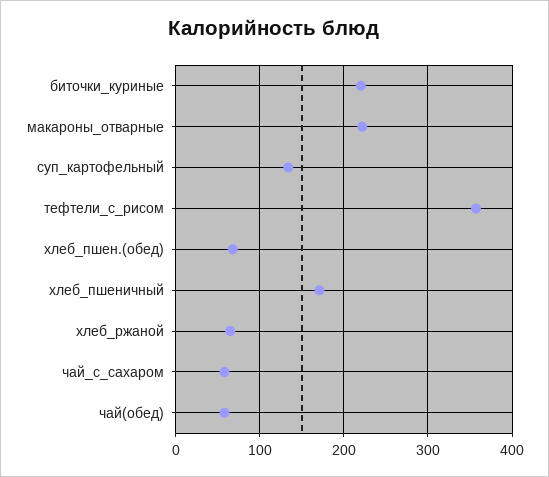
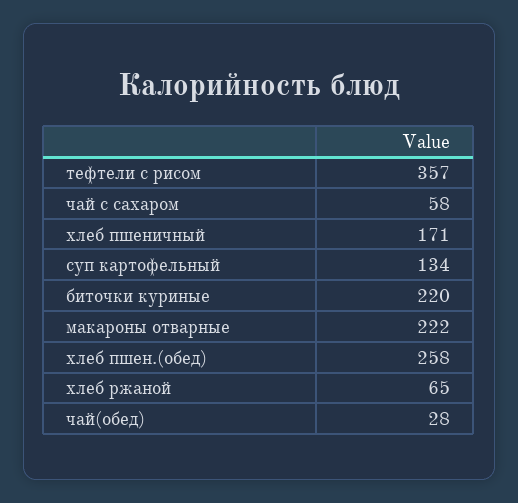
  {
    "биточки_куриные": 220,
    "макароны_отварные": 222,
    "суп_картофельный": 134,
    "тефтели_с_рисом": 357,
-   "хлеб_пшен.(обед)": 70,
+   "хлеб_пшен.(обед)": 258,
    "хлеб_пшеничный": 171,
    "хлеб_ржаной": 65,
    "чай_с_сахаром": 58,
-   "чай(обед)": 60
+   "чай(обед)": 28
  }

